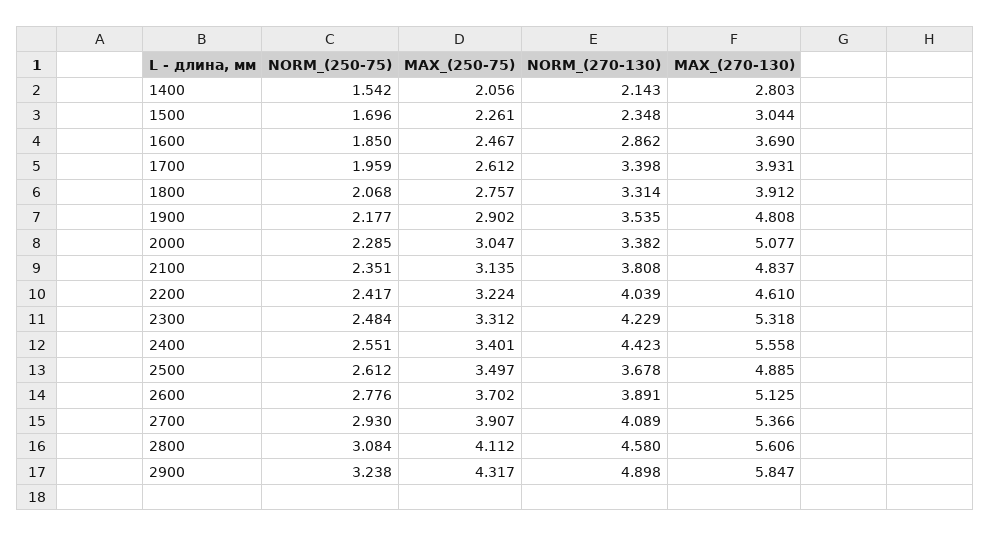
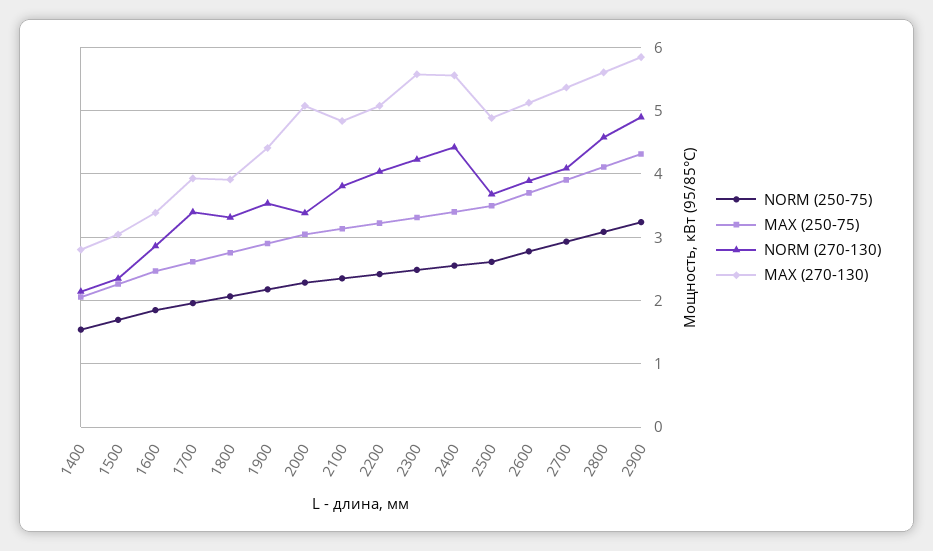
  {
    "NORM_(250-75)": {
      "1400": 1.542,
      "1500": 1.696,
      "1600": 1.85,
      "1700": 1.959,
      "1800": 2.068,
      "1900": 2.177,
      "2000": 2.285,
      "2100": 2.351,
      "2200": 2.417,
      "2300": 2.484,
      "2400": 2.551,
      "2500": 2.612,
      "2600": 2.776,
      "2700": 2.93,
      "2800": 3.084,
      "2900": 3.238
    },
    "MAX_(250-75)": {
      "1400": 2.056,
      "1500": 2.261,
      "1600": 2.467,
      "1700": 2.612,
      "1800": 2.757,
      "1900": 2.902,
      "2000": 3.047,
      "2100": 3.135,
      "2200": 3.224,
      "2300": 3.312,
      "2400": 3.401,
      "2500": 3.497,
      "2600": 3.702,
      "2700": 3.907,
      "2800": 4.112,
      "2900": 4.317
    },
    "NORM_(270-130)": {
      "1400": 2.143,
      "1500": 2.348,
      "1600": 2.862,
      "1700": 3.398,
      "1800": 3.314,
      "1900": 3.535,
      "2000": 3.382,
      "2100": 3.808,
      "2200": 4.039,
      "2300": 4.229,
      "2400": 4.423,
      "2500": 3.678,
      "2600": 3.891,
      "2700": 4.089,
      "2800": 4.58,
      "2900": 4.898
    },
    "MAX_(270-130)": {
      "1400": 2.803,
      "1500": 3.044,
-     "1600": 3.69,
+     "1600": 3.4,
      "1700": 3.931,
      "1800": 3.912,
-     "1900": 4.808,
+     "1900": 4.4,
      "2000": 5.077,
      "2100": 4.837,
-     "2200": 4.61,
+     "2200": 5.1,
-     "2300": 5.318,
+     "2300": 5.6,
      "2400": 5.558,
      "2500": 4.885,
      "2600": 5.125,
      "2700": 5.366,
      "2800": 5.606,
      "2900": 5.847
    }
  }

